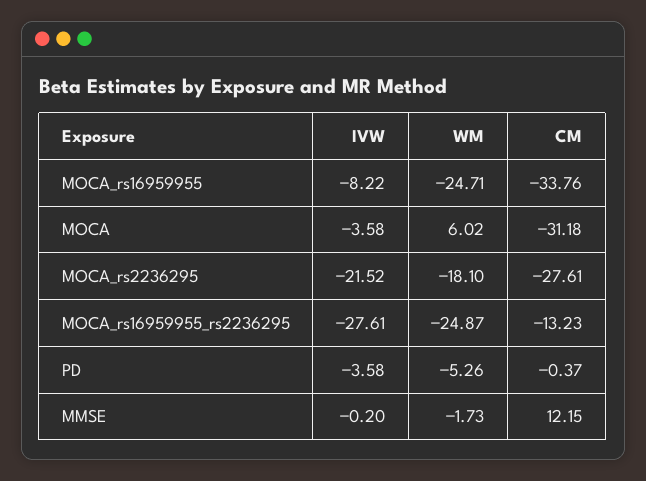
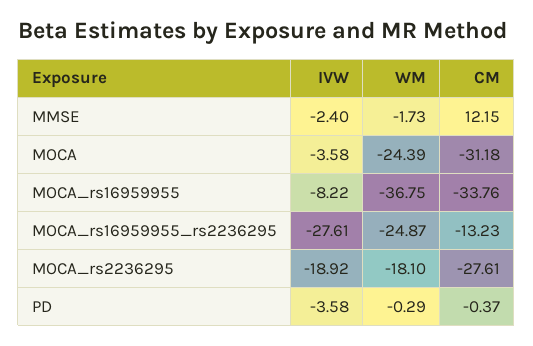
  {
    "IVW": {
      "MOCA_rs16959955": -8.22,
      "MOCA": -3.58,
-     "MOCA_rs2236295": -21.52,
+     "MOCA_rs2236295": -18.92,
      "MOCA_rs16959955_rs2236295": -27.61,
      "PD": -3.58,
-     "MMSE": -0.2
+     "MMSE": -2.4
    },
    "WM": {
-     "MOCA_rs16959955": -24.71,
+     "MOCA_rs16959955": -36.75,
-     "MOCA": 6.02,
+     "MOCA": -24.39,
      "MOCA_rs2236295": -18.1,
      "MOCA_rs16959955_rs2236295": -24.87,
-     "PD": -5.26,
+     "PD": -0.29,
      "MMSE": -1.73
    },
    "CM": {
      "MOCA_rs16959955": -33.76,
      "MOCA": -31.18,
      "MOCA_rs2236295": -27.61,
      "MOCA_rs16959955_rs2236295": -13.23,
      "PD": -0.37,
      "MMSE": 12.15
    }
  }

